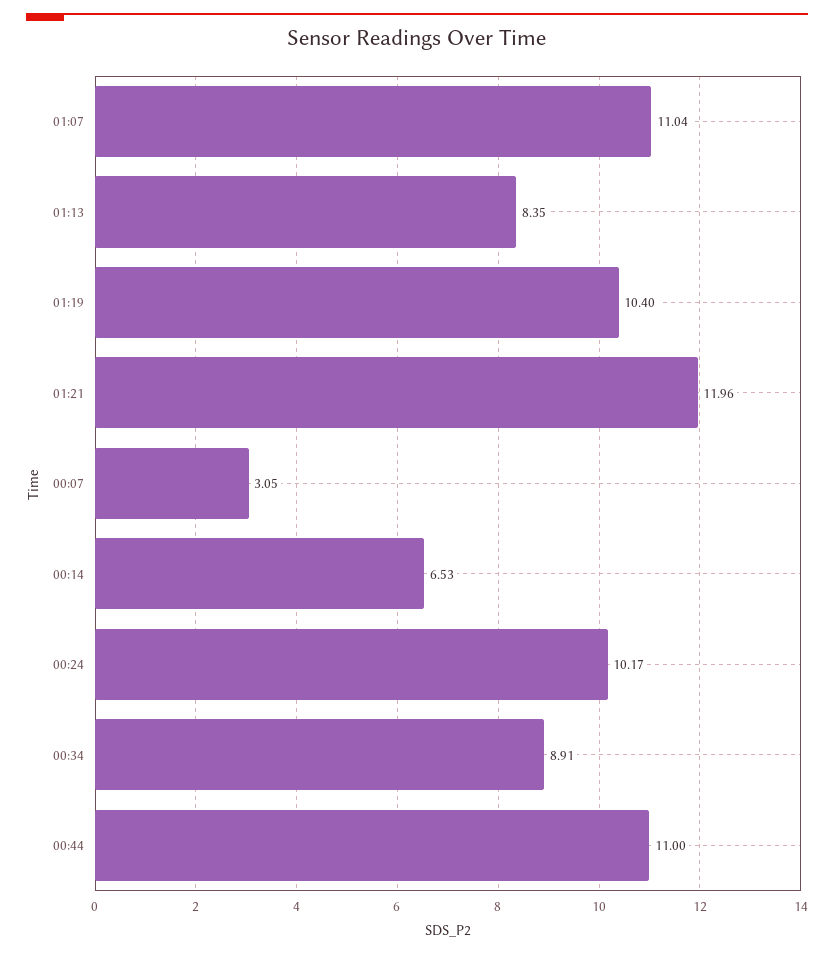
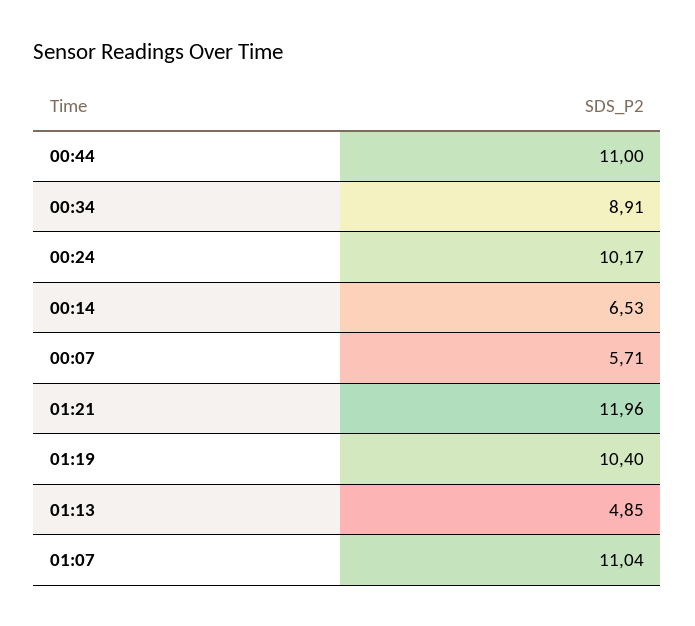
  {
    "01:07": 11.04,
-   "01:13": 8.35,
+   "01:13": 4.85,
    "01:19": 10.4,
    "01:21": 11.96,
-   "00:07": 3.05,
+   "00:07": 5.71,
    "00:14": 6.53,
    "00:24": 10.17,
    "00:34": 8.91,
    "00:44": 11
  }

